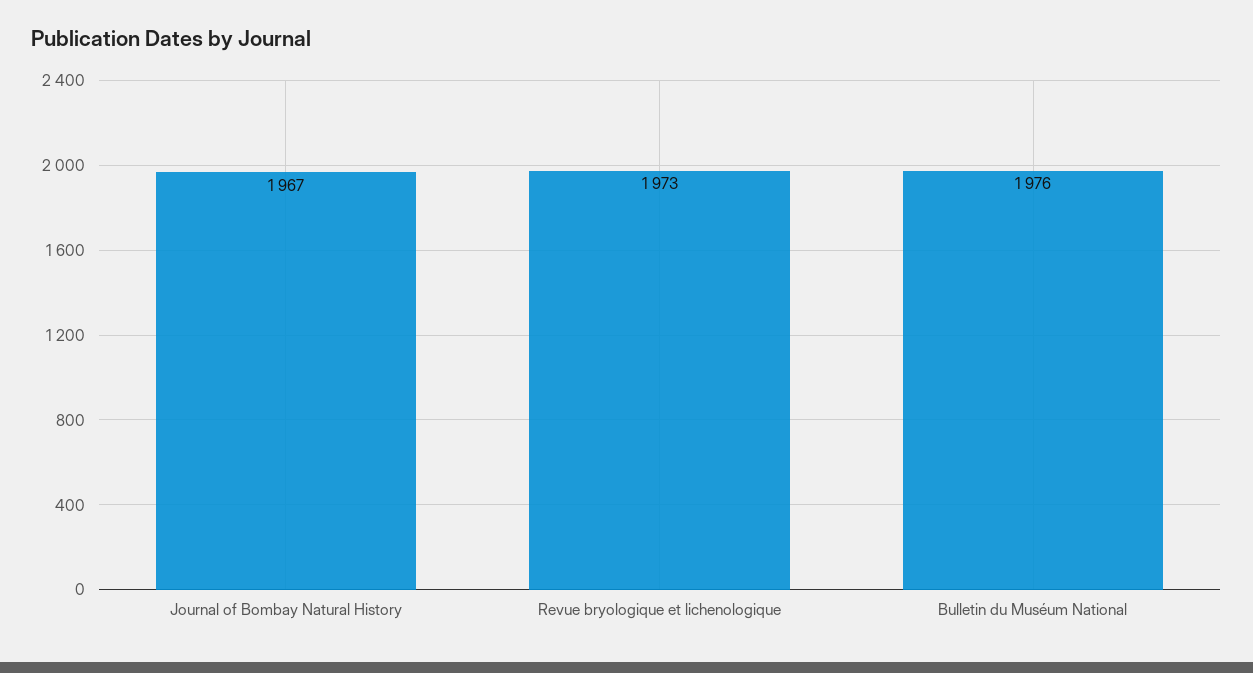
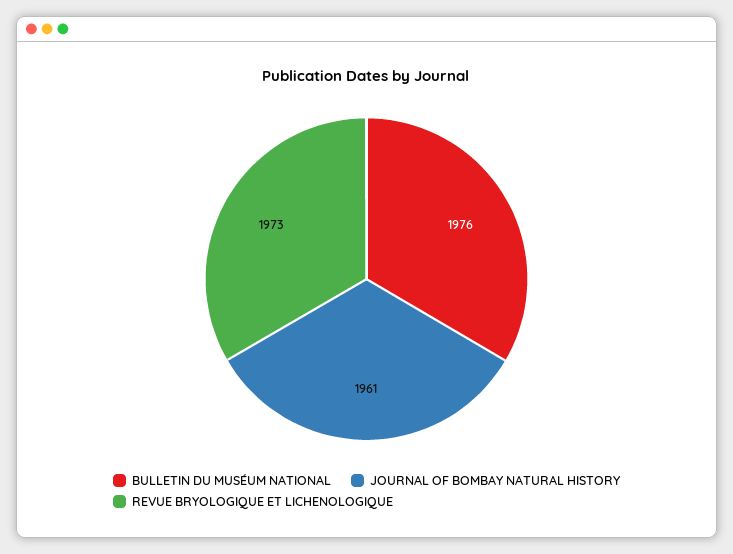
  {
-   "Journal of Bombay Natural History": 1967,
+   "Journal of Bombay Natural History": 1961,
    "Revue bryologique et lichenologique": 1973,
    "Bulletin du Muséum National": 1976
  }

